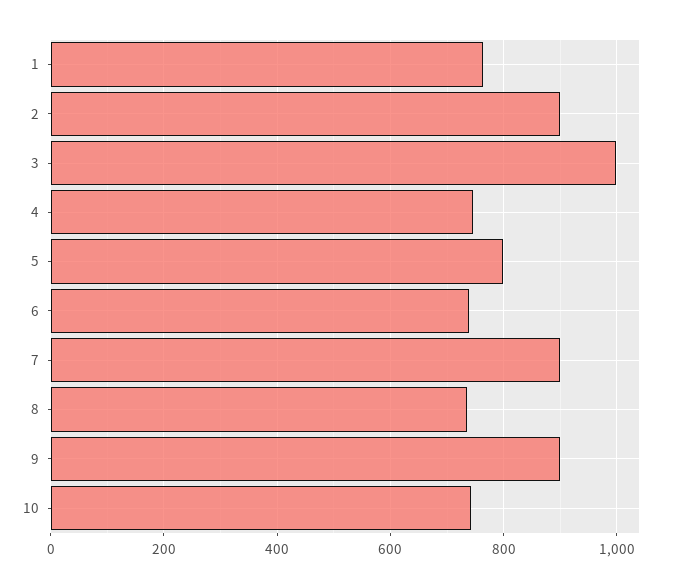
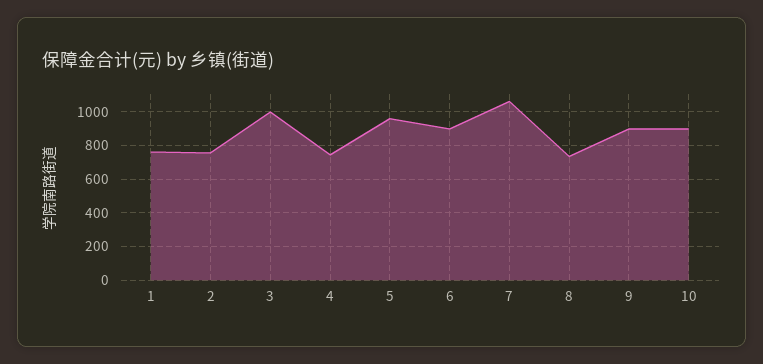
  {
    "1": 760,
-   "2": 900,
+   "2": 750,
    "3": 1000,
    "4": 740,
-   "5": 800,
+   "5": 950,
-   "6": 740,
+   "6": 900,
-   "7": 900,
+   "7": 1050,
    "8": 740,
    "9": 900,
-   "10": 740
+   "10": 900
  }

